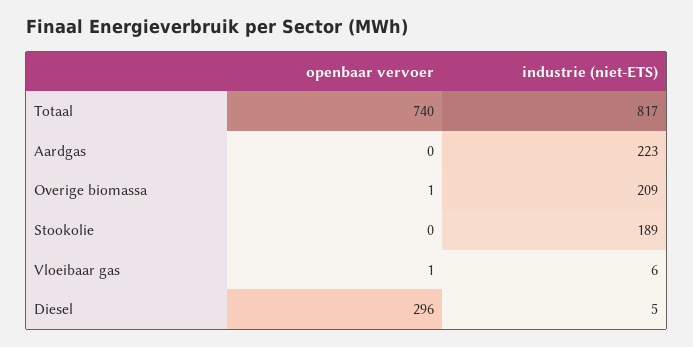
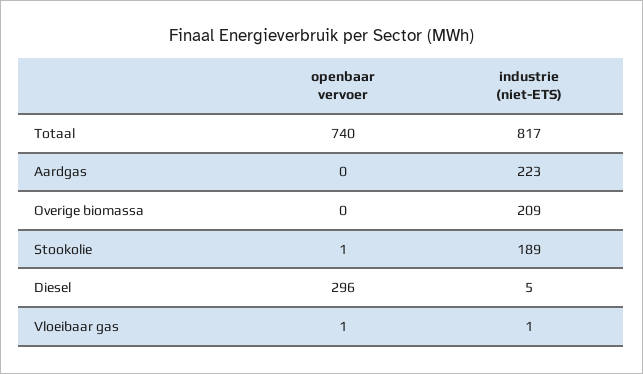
  {
    "openbaar vervoer": {
      "Totaal": 740,
      "Aardgas": 0,
-     "Overige biomassa": 1,
+     "Overige biomassa": 0,
-     "Stookolie": 0,
+     "Stookolie": 1,
      "Vloeibaar gas": 1,
      "Diesel": 296
    },
    "industrie (niet-ETS)": {
      "Totaal": 817,
      "Aardgas": 223,
      "Overige biomassa": 209,
      "Stookolie": 189,
-     "Vloeibaar gas": 6,
+     "Vloeibaar gas": 1,
      "Diesel": 5
    }
  }

